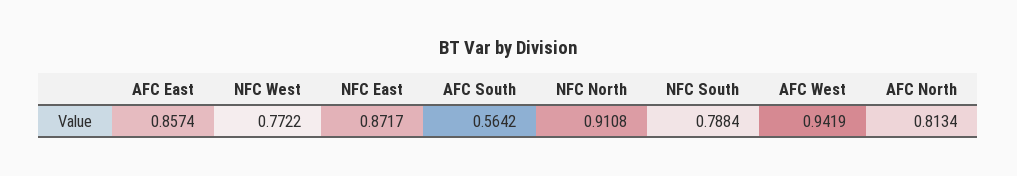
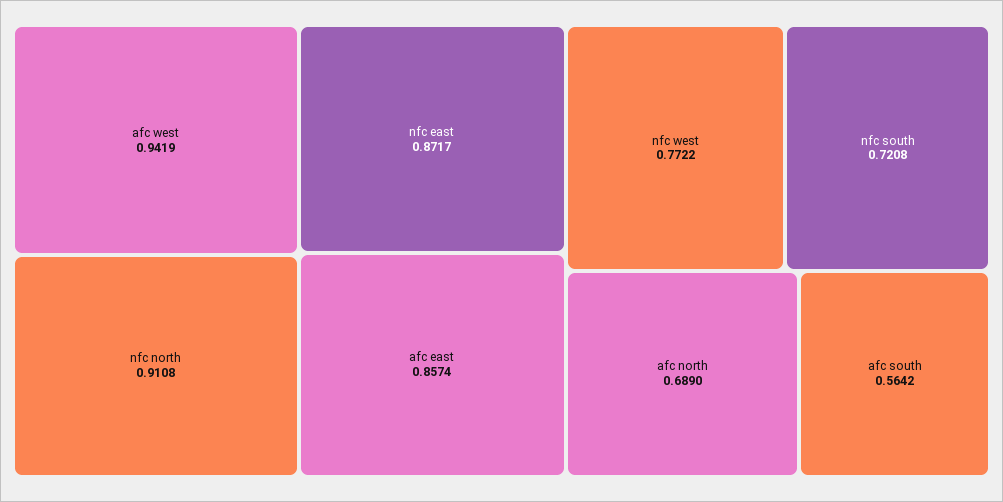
  {
    "AFC East": 0.8574,
    "NFC West": 0.7722,
    "NFC East": 0.8717,
    "AFC South": 0.5642,
    "NFC North": 0.9108,
-   "NFC South": 0.7884,
+   "NFC South": 0.7208,
    "AFC West": 0.9419,
-   "AFC North": 0.8134
+   "AFC North": 0.689
  }

